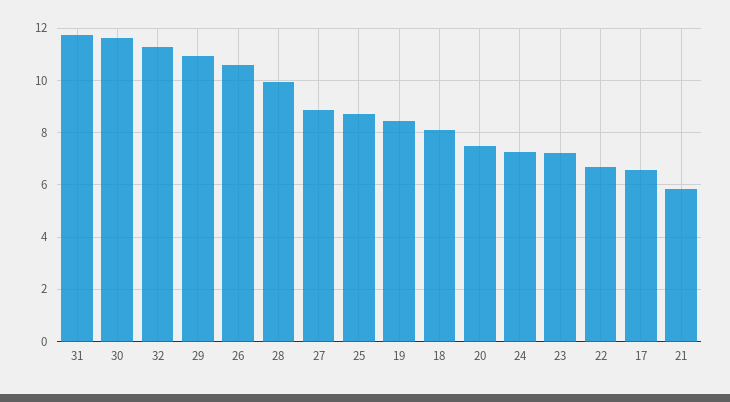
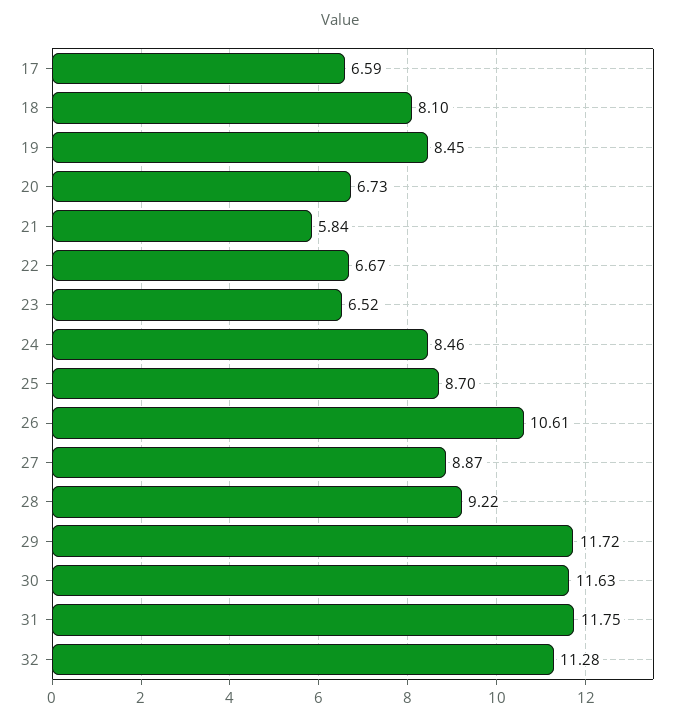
  {
    "31": 11.75,
    "30": 11.63,
    "32": 11.28,
-   "29": 11,
+   "29": 11.72,
    "26": 10.61,
-   "28": 10,
+   "28": 9.22,
    "27": 8.87,
    "25": 8.7,
    "19": 8.45,
    "18": 8.1,
-   "20": 7.5,
+   "20": 6.73,
-   "24": 7.25,
+   "24": 8.46,
-   "23": 7.25,
+   "23": 6.52,
    "22": 6.67,
    "17": 6.59,
    "21": 5.84
  }

